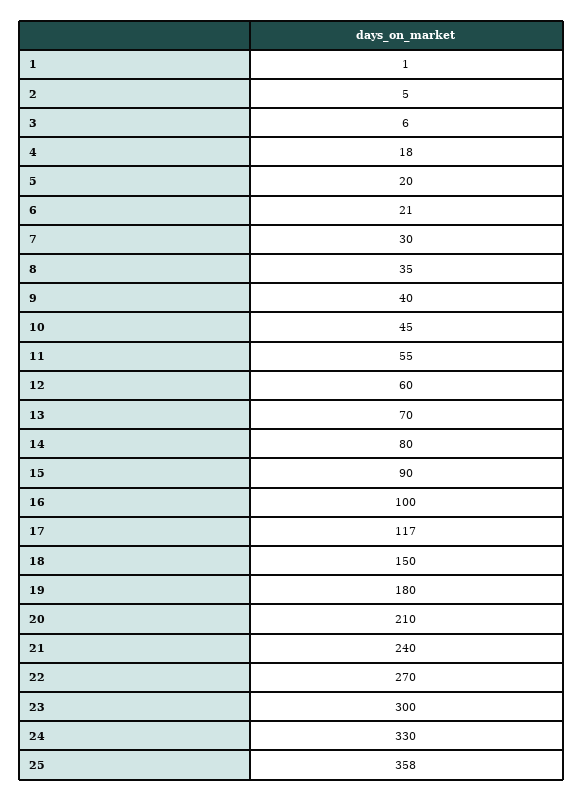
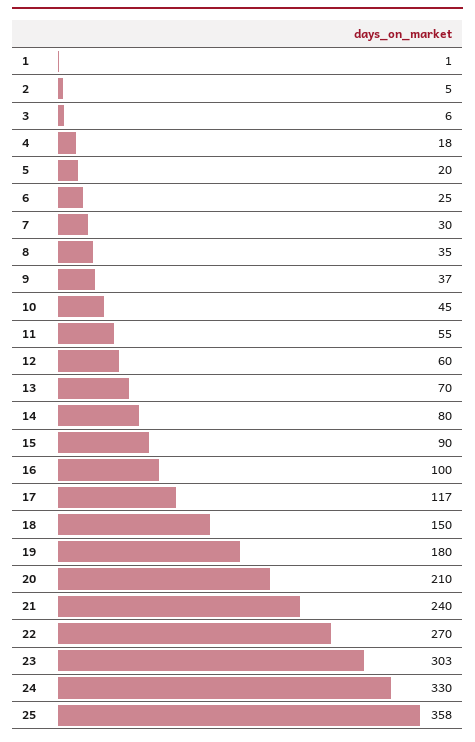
  {
    "1": 1,
    "2": 5,
    "3": 6,
    "4": 18,
    "5": 20,
-   "6": 21,
+   "6": 25,
    "7": 30,
    "8": 35,
-   "9": 40,
+   "9": 37,
    "10": 45,
    "11": 55,
    "12": 60,
    "13": 70,
    "14": 80,
    "15": 90,
    "16": 100,
    "17": 117,
    "18": 150,
    "19": 180,
    "20": 210,
    "21": 240,
    "22": 270,
-   "23": 300,
+   "23": 303,
    "24": 330,
    "25": 358
  }

